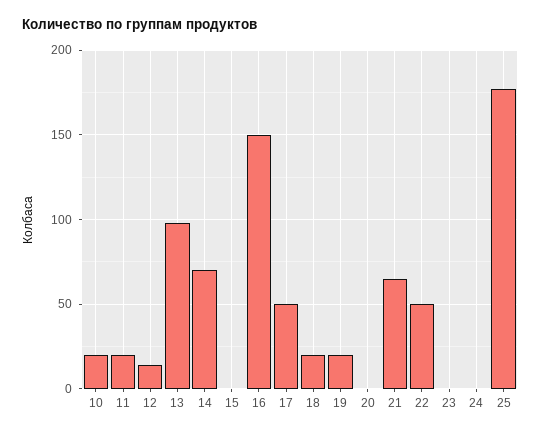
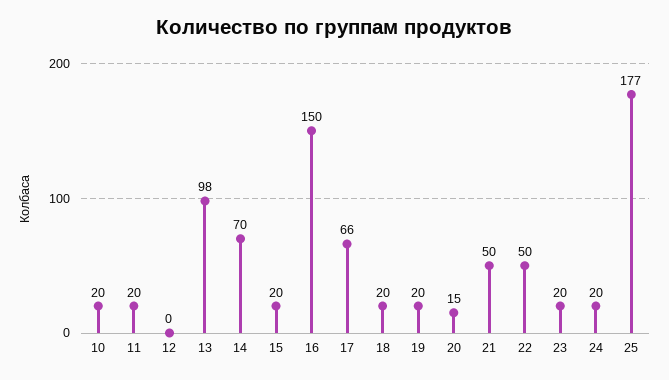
  {
    "10": 20,
    "11": 20,
-   "12": 15,
+   "12": 0,
    "13": 98,
    "14": 70,
-   "15": 0,
+   "15": 20,
    "16": 150,
-   "17": 50,
+   "17": 66,
    "18": 20,
    "19": 20,
-   "20": 0,
+   "20": 15,
-   "21": 65,
+   "21": 50,
    "22": 50,
-   "23": 0,
+   "23": 20,
-   "24": 0,
+   "24": 20,
    "25": 177
  }

